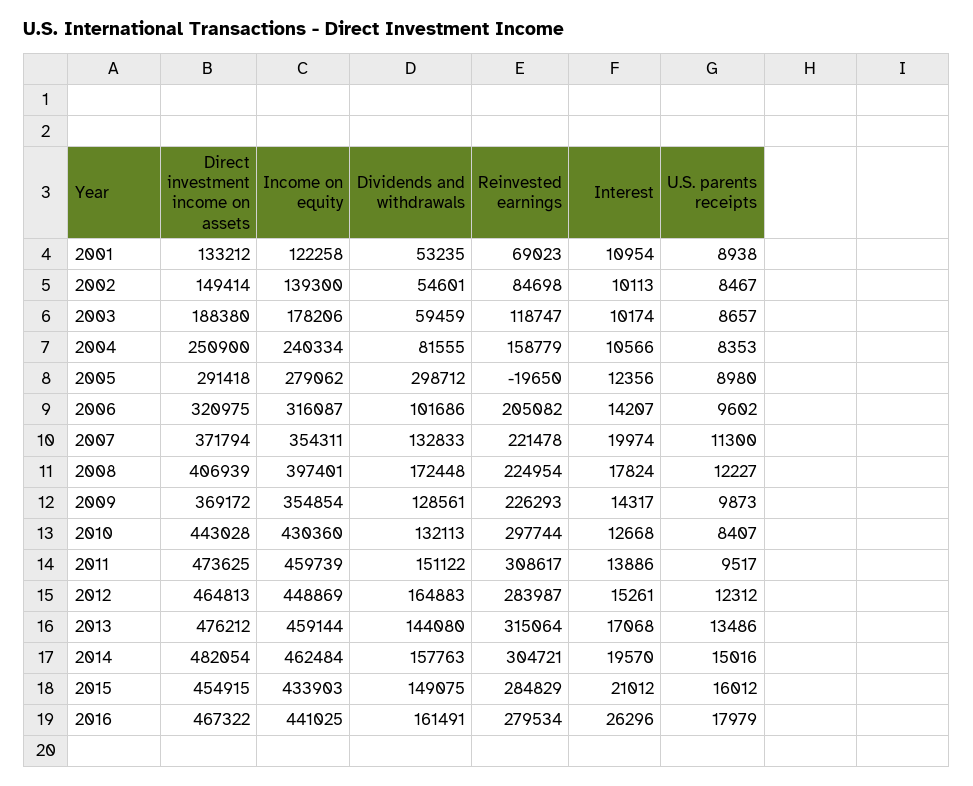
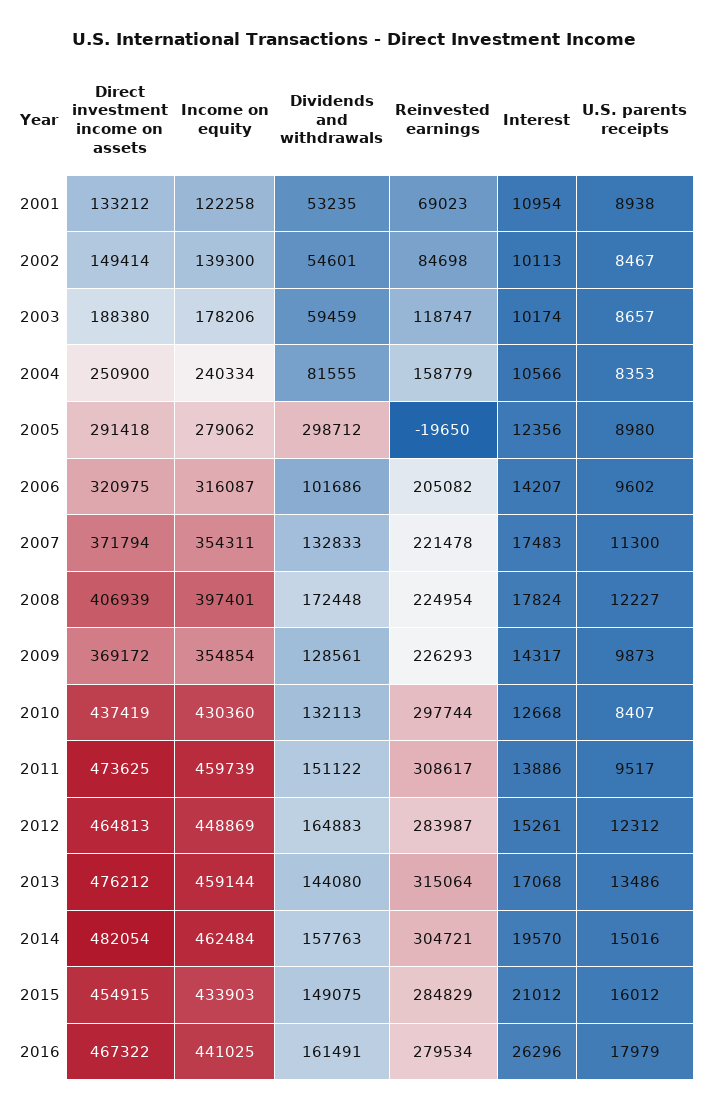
  {
    "Direct investment income on assets": {
      "2001": 133212,
      "2002": 149414,
      "2003": 188380,
      "2004": 250900,
      "2005": 291418,
      "2006": 320975,
      "2007": 371794,
      "2008": 406939,
      "2009": 369172,
-     "2010": 443028,
+     "2010": 437419,
      "2011": 473625,
      "2012": 464813,
      "2013": 476212,
      "2014": 482054,
      "2015": 454915,
      "2016": 467322
    },
    "Income on equity": {
      "2001": 122258,
      "2002": 139300,
      "2003": 178206,
      "2004": 240334,
      "2005": 279062,
      "2006": 316087,
      "2007": 354311,
      "2008": 397401,
      "2009": 354854,
      "2010": 430360,
      "2011": 459739,
      "2012": 448869,
      "2013": 459144,
      "2014": 462484,
      "2015": 433903,
      "2016": 441025
    },
    "Dividends and withdrawals": {
      "2001": 53235,
      "2002": 54601,
      "2003": 59459,
      "2004": 81555,
      "2005": 298712,
      "2006": 101686,
      "2007": 132833,
      "2008": 172448,
      "2009": 128561,
      "2010": 132113,
      "2011": 151122,
      "2012": 164883,
      "2013": 144080,
      "2014": 157763,
      "2015": 149075,
      "2016": 161491
    },
    "Reinvested earnings": {
      "2001": 69023,
      "2002": 84698,
      "2003": 118747,
      "2004": 158779,
      "2005": -19650,
      "2006": 205082,
      "2007": 221478,
      "2008": 224954,
      "2009": 226293,
      "2010": 297744,
      "2011": 308617,
      "2012": 283987,
      "2013": 315064,
      "2014": 304721,
      "2015": 284829,
      "2016": 279534
    },
    "Interest": {
      "2001": 10954,
      "2002": 10113,
      "2003": 10174,
      "2004": 10566,
      "2005": 12356,
      "2006": 14207,
-     "2007": 19974,
+     "2007": 17483,
      "2008": 17824,
      "2009": 14317,
      "2010": 12668,
      "2011": 13886,
      "2012": 15261,
      "2013": 17068,
      "2014": 19570,
      "2015": 21012,
      "2016": 26296
    },
    "U.S. parents receipts": {
      "2001": 8938,
      "2002": 8467,
      "2003": 8657,
      "2004": 8353,
      "2005": 8980,
      "2006": 9602,
      "2007": 11300,
      "2008": 12227,
      "2009": 9873,
      "2010": 8407,
      "2011": 9517,
      "2012": 12312,
      "2013": 13486,
      "2014": 15016,
      "2015": 16012,
      "2016": 17979
    }
  }

